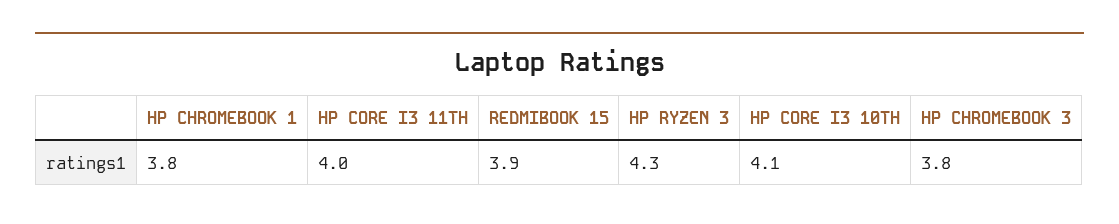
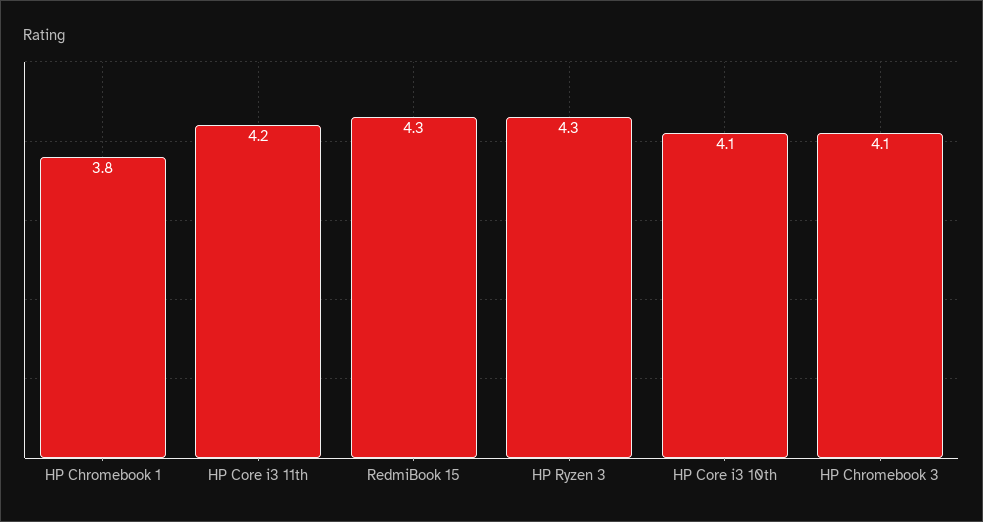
  {
    "HP CHROMEBOOK 1": 3.8,
-   "HP CORE I3 11TH": 4,
+   "HP CORE I3 11TH": 4.2,
-   "REDMIBOOK 15": 3.9,
+   "REDMIBOOK 15": 4.3,
    "HP RYZEN 3": 4.3,
    "HP CORE I3 10TH": 4.1,
-   "HP CHROMEBOOK 3": 3.8
+   "HP CHROMEBOOK 3": 4.1
  }

